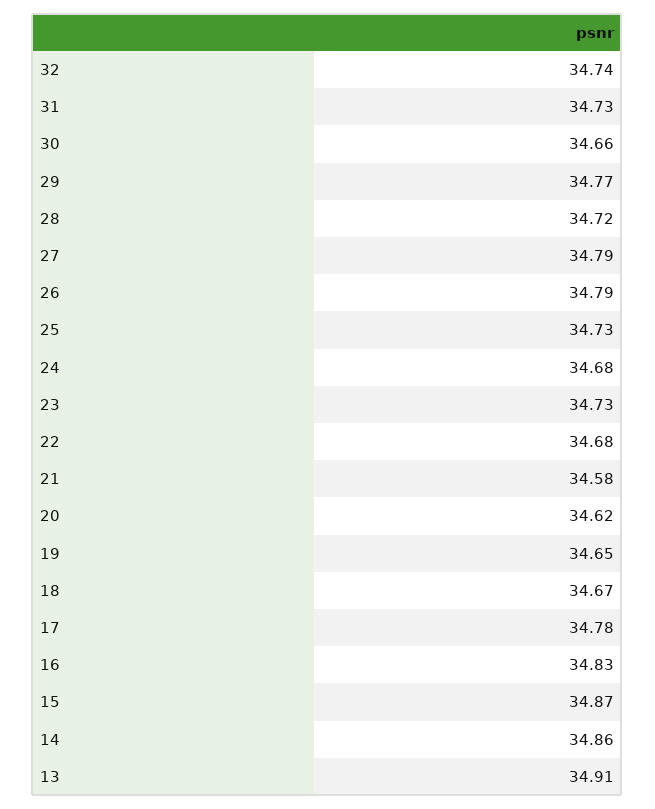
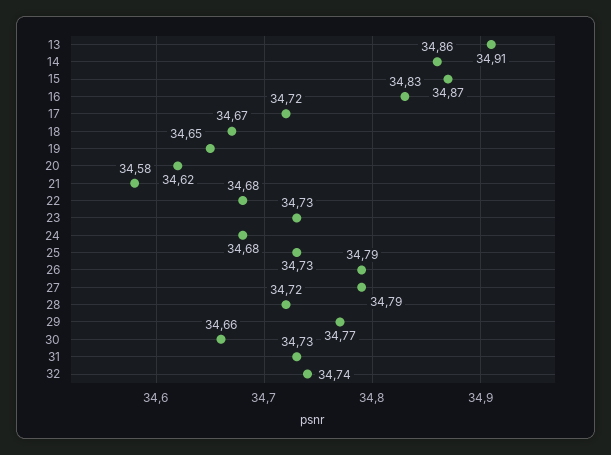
  {
    "32": 34.74,
    "31": 34.73,
    "30": 34.66,
    "29": 34.77,
    "28": 34.72,
    "27": 34.79,
    "26": 34.79,
    "25": 34.73,
    "24": 34.68,
    "23": 34.73,
    "22": 34.68,
    "21": 34.58,
    "20": 34.62,
    "19": 34.65,
    "18": 34.67,
-   "17": 34.78,
+   "17": 34.72,
    "16": 34.83,
    "15": 34.87,
    "14": 34.86,
    "13": 34.91
  }

